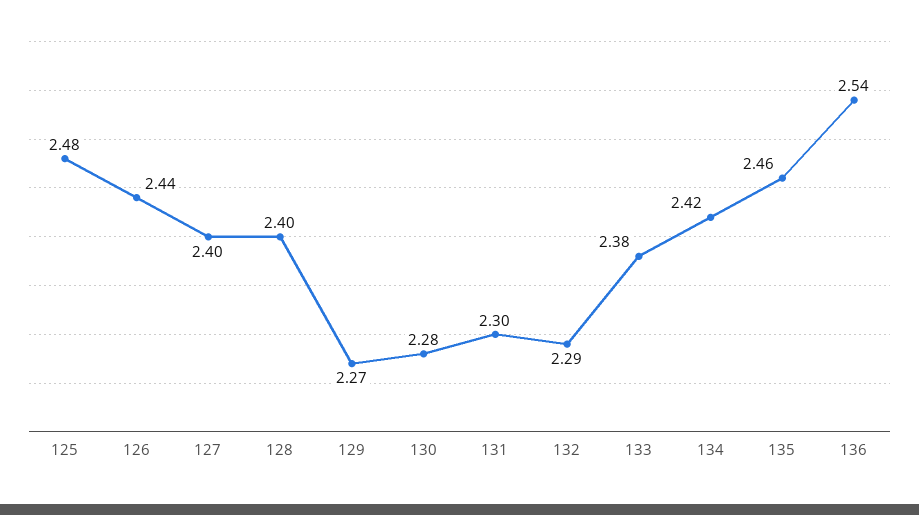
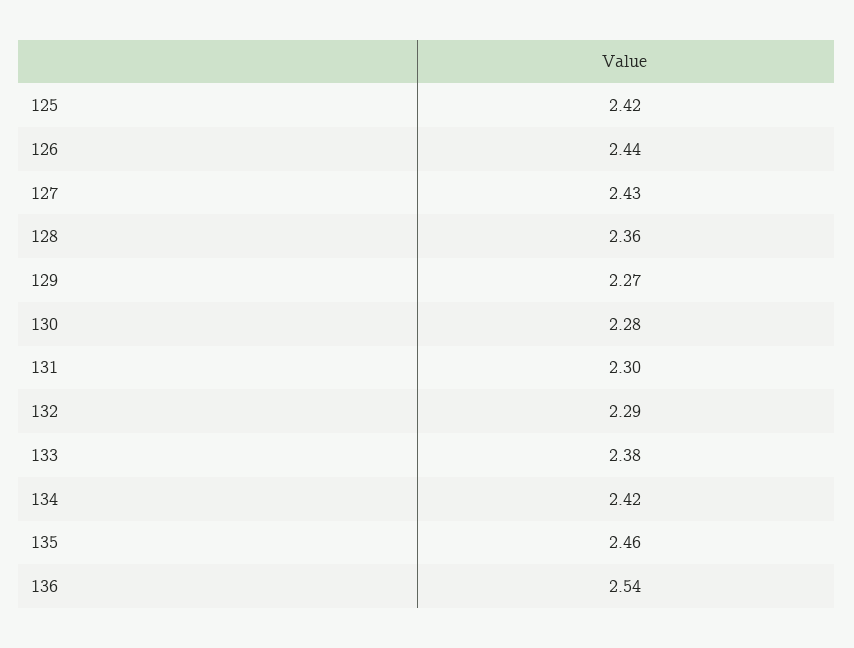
  {
-   "125": 2.48,
+   "125": 2.42,
    "126": 2.44,
-   "127": 2.4,
+   "127": 2.43,
-   "128": 2.4,
+   "128": 2.36,
    "129": 2.27,
    "130": 2.28,
    "131": 2.3,
    "132": 2.29,
    "133": 2.38,
    "134": 2.42,
    "135": 2.46,
    "136": 2.54
  }

